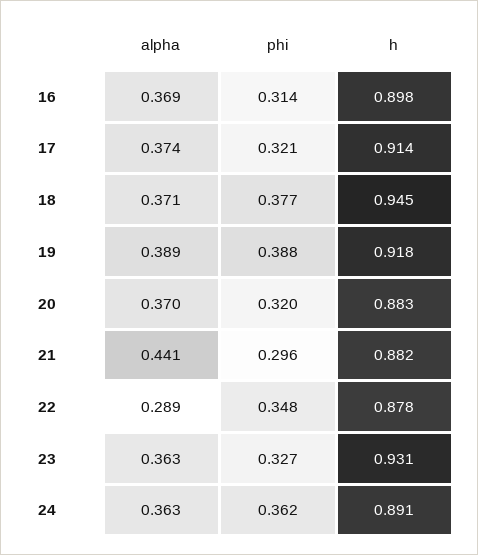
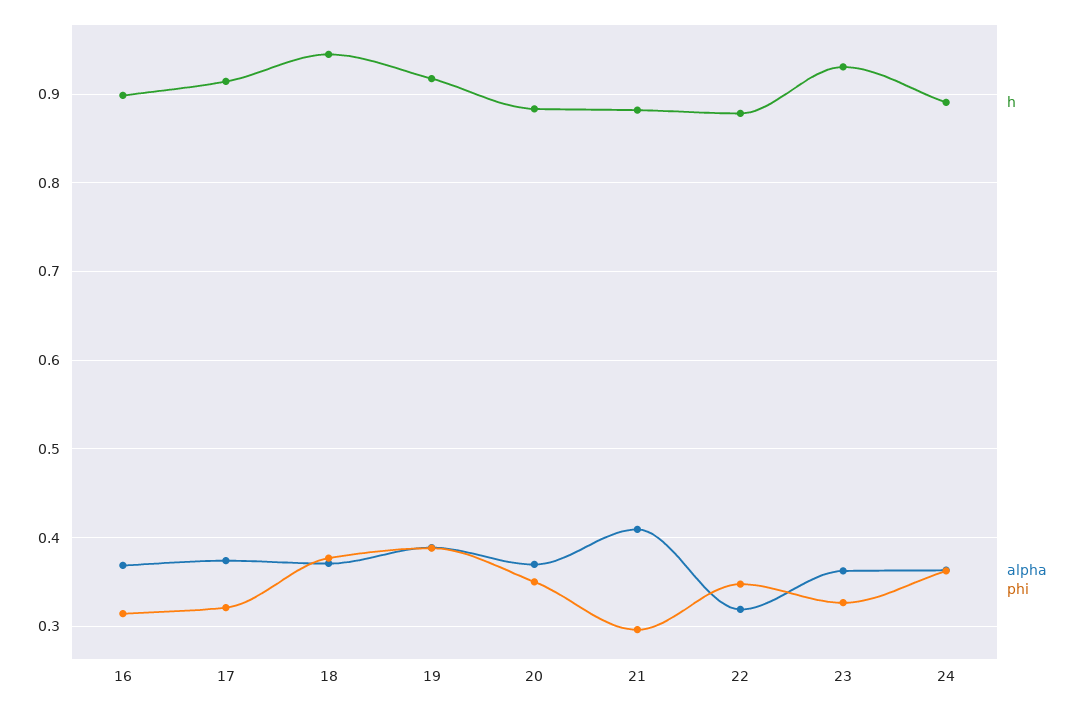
  {
    "alpha": {
      "16": 0.369,
      "17": 0.374,
      "18": 0.371,
      "19": 0.389,
      "20": 0.37,
-     "21": 0.441,
+     "21": 0.41,
-     "22": 0.289,
+     "22": 0.32,
      "23": 0.363,
      "24": 0.363
    },
    "phi": {
      "16": 0.314,
      "17": 0.321,
      "18": 0.377,
      "19": 0.388,
-     "20": 0.32,
+     "20": 0.35,
      "21": 0.296,
      "22": 0.348,
      "23": 0.327,
      "24": 0.362
    },
    "h": {
      "16": 0.898,
      "17": 0.914,
      "18": 0.945,
      "19": 0.918,
      "20": 0.883,
      "21": 0.882,
      "22": 0.878,
      "23": 0.931,
      "24": 0.891
    }
  }

